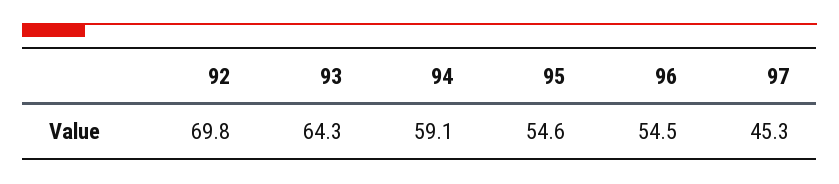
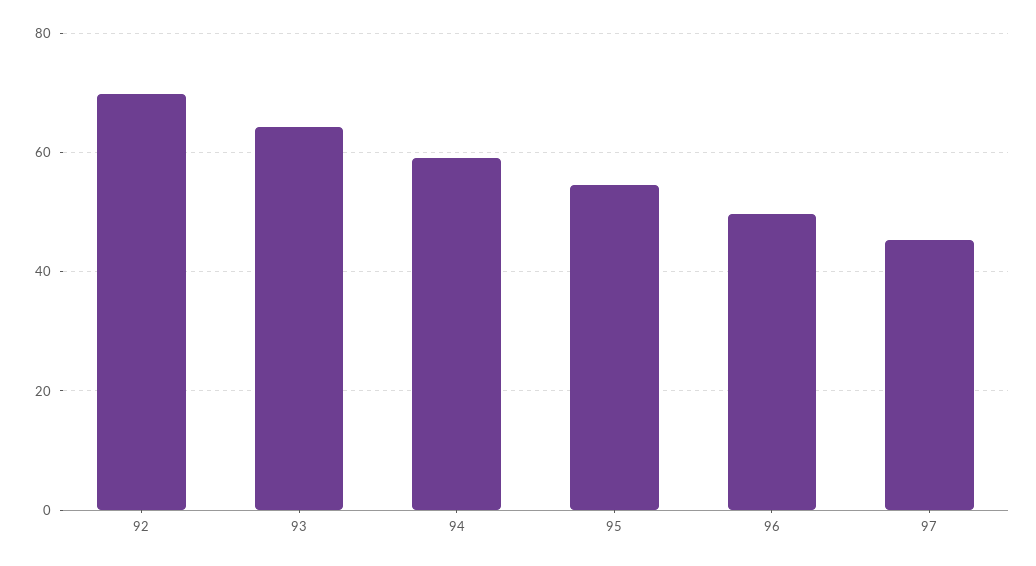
  {
    "92": 69.8,
    "93": 64.3,
    "94": 59.1,
    "95": 54.6,
-   "96": 54.5,
+   "96": 50,
    "97": 45.3
  }

